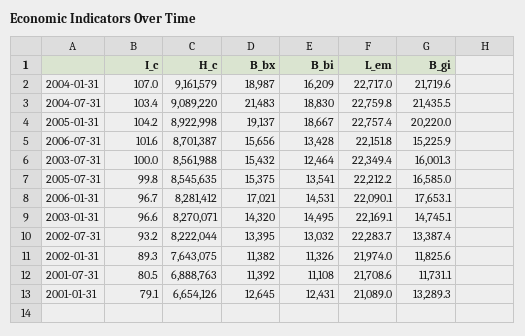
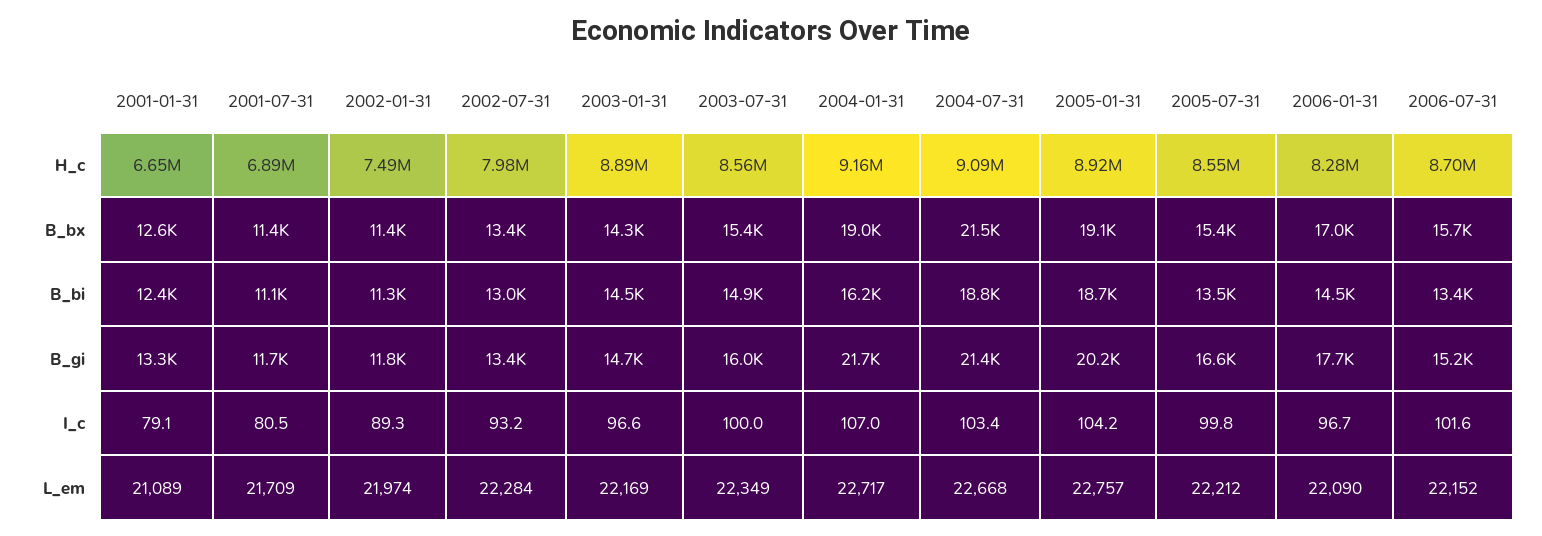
  {
    "I_c": {
      "2004-01-31": 107,
      "2004-07-31": 103.4,
      "2005-01-31": 104.2,
      "2006-07-31": 101.6,
      "2003-07-31": 100,
      "2005-07-31": 99.8,
      "2006-01-31": 96.7,
      "2003-01-31": 96.6,
      "2002-07-31": 93.2,
      "2002-01-31": 89.3,
      "2001-07-31": 80.5,
      "2001-01-31": 79.1
    },
    "H_c": {
      "2004-01-31": 9161579,
      "2004-07-31": 9089220,
      "2005-01-31": 8922998,
      "2006-07-31": 8701387,
      "2003-07-31": 8561988,
      "2005-07-31": 8545635,
      "2006-01-31": 8281412,
-     "2003-01-31": 8270071,
+     "2003-01-31": 8890000,
-     "2002-07-31": 8222044,
+     "2002-07-31": 7980000,
-     "2002-01-31": 7643075,
+     "2002-01-31": 7490000,
      "2001-07-31": 6888763,
      "2001-01-31": 6654126
    },
    "B_bx": {
      "2004-01-31": 18987,
      "2004-07-31": 21483,
      "2005-01-31": 19137,
      "2006-07-31": 15656,
      "2003-07-31": 15432,
      "2005-07-31": 15375,
      "2006-01-31": 17021,
      "2003-01-31": 14320,
      "2002-07-31": 13395,
      "2002-01-31": 11382,
      "2001-07-31": 11392,
      "2001-01-31": 12645
    },
    "B_bi": {
      "2004-01-31": 16209,
      "2004-07-31": 18830,
      "2005-01-31": 18667,
      "2006-07-31": 13428,
-     "2003-07-31": 12464,
+     "2003-07-31": 14900,
      "2005-07-31": 13541,
      "2006-01-31": 14531,
      "2003-01-31": 14495,
      "2002-07-31": 13032,
      "2002-01-31": 11326,
      "2001-07-31": 11108,
      "2001-01-31": 12431
    },
    "L_em": {
      "2004-01-31": 22717,
-     "2004-07-31": 22759.8,
+     "2004-07-31": 22668,
      "2005-01-31": 22757.4,
      "2006-07-31": 22151.8,
      "2003-07-31": 22349.4,
      "2005-07-31": 22212.2,
      "2006-01-31": 22090.1,
      "2003-01-31": 22169.1,
      "2002-07-31": 22283.7,
      "2002-01-31": 21974,
      "2001-07-31": 21708.6,
      "2001-01-31": 21089
    },
    "B_gi": {
      "2004-01-31": 21719.6,
      "2004-07-31": 21435.5,
      "2005-01-31": 20220,
      "2006-07-31": 15225.9,
      "2003-07-31": 16001.3,
      "2005-07-31": 16585,
      "2006-01-31": 17653.1,
      "2003-01-31": 14745.1,
      "2002-07-31": 13387.4,
      "2002-01-31": 11825.6,
      "2001-07-31": 11731.1,
      "2001-01-31": 13289.3
    }
  }

